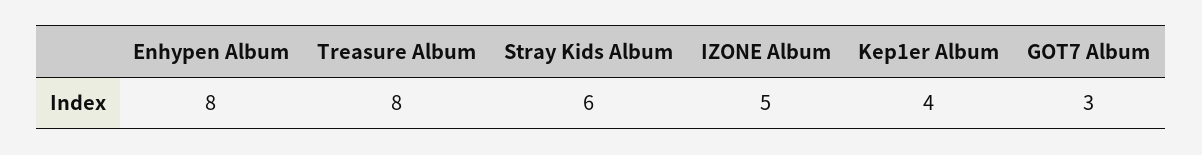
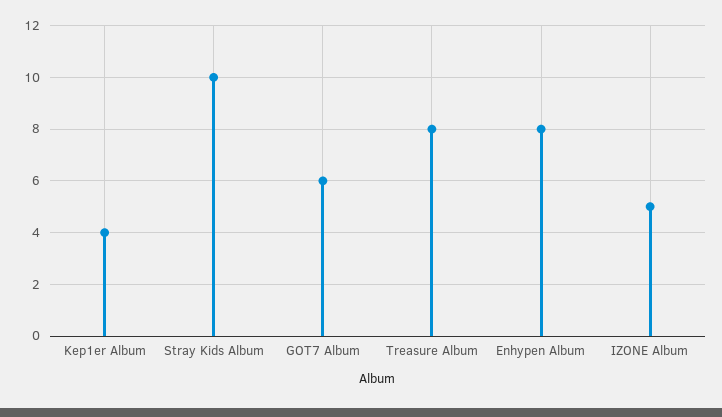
  {
    "Enhypen Album": 8,
    "Treasure Album": 8,
-   "Stray Kids Album": 6,
+   "Stray Kids Album": 10,
    "IZONE Album": 5,
    "Kep1er Album": 4,
-   "GOT7 Album": 3
+   "GOT7 Album": 6
  }

